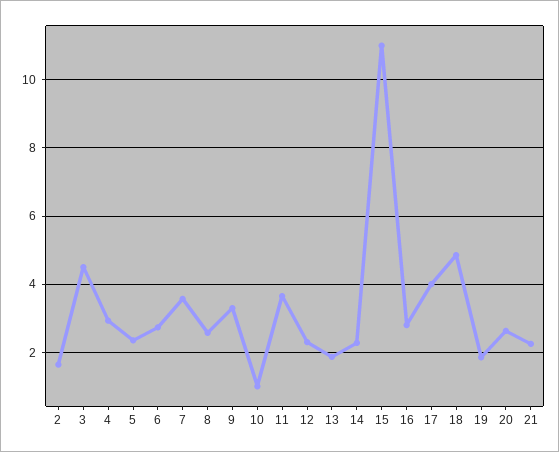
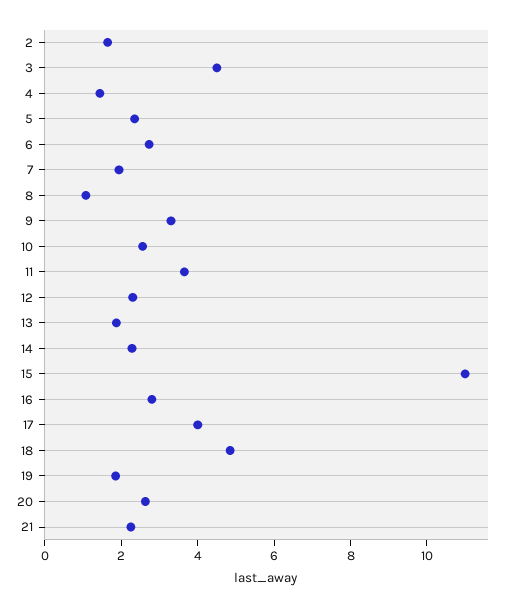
  {
    "2": 1.6,
    "3": 4.6,
-   "4": 3,
+   "4": 1.5,
    "5": 2.4,
    "6": 2.8,
-   "7": 3.6,
+   "7": 2,
-   "8": 2.6,
+   "8": 1,
    "9": 3.4,
-   "10": 1,
+   "10": 2.5,
    "11": 3.6,
    "12": 2.4,
    "13": 1.8,
    "14": 2.2,
    "15": 11,
    "16": 2.8,
    "17": 4,
    "18": 4.8,
    "19": 1.8,
    "20": 2.6,
    "21": 2.2
  }

